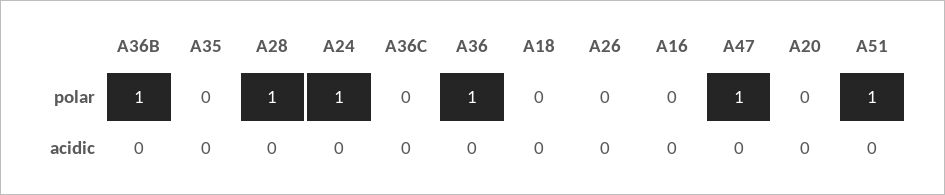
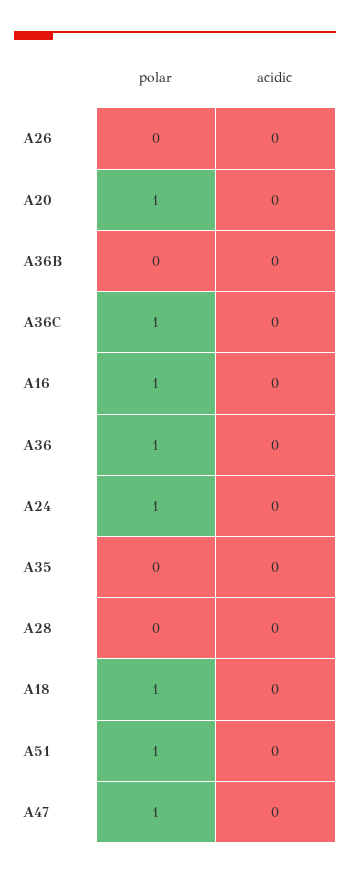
  {
    "A36B": {
-     "polar": 1,
+     "polar": 0,
      "acidic": 0
    },
    "A35": {
      "polar": 0,
      "acidic": 0
    },
    "A28": {
-     "polar": 1,
+     "polar": 0,
      "acidic": 0
    },
    "A24": {
      "polar": 1,
      "acidic": 0
    },
    "A36C": {
-     "polar": 0,
+     "polar": 1,
      "acidic": 0
    },
    "A36": {
      "polar": 1,
      "acidic": 0
    },
    "A18": {
-     "polar": 0,
+     "polar": 1,
      "acidic": 0
    },
    "A26": {
      "polar": 0,
      "acidic": 0
    },
    "A16": {
-     "polar": 0,
+     "polar": 1,
      "acidic": 0
    },
    "A47": {
      "polar": 1,
      "acidic": 0
    },
    "A20": {
-     "polar": 0,
+     "polar": 1,
      "acidic": 0
    },
    "A51": {
      "polar": 1,
      "acidic": 0
    }
  }

